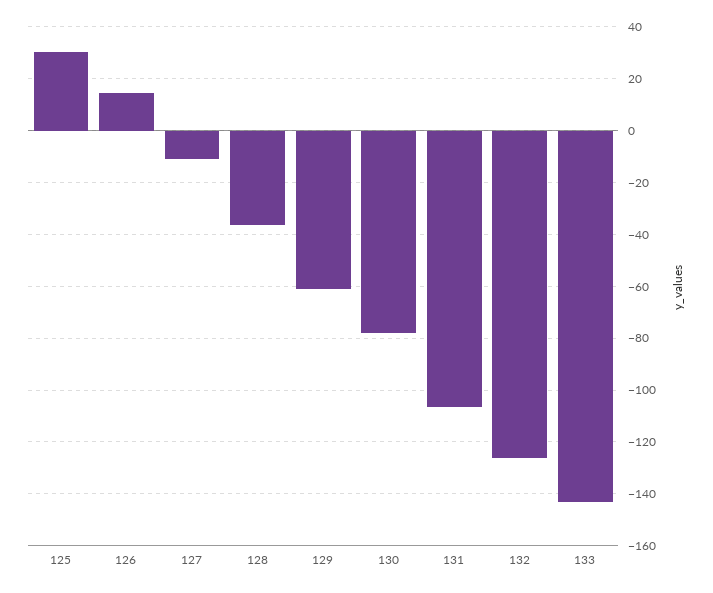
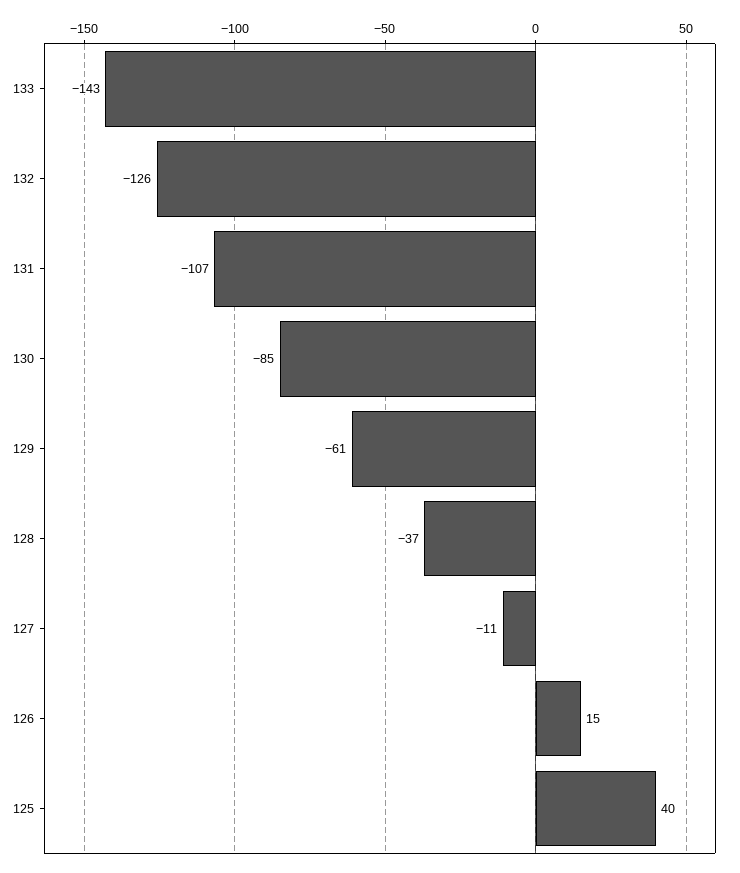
  {
-   "125": 30,
+   "125": 40,
    "126": 15,
    "127": -11,
    "128": -37,
    "129": -61,
-   "130": -77.5,
+   "130": -85,
    "131": -107,
    "132": -126,
    "133": -143
  }

